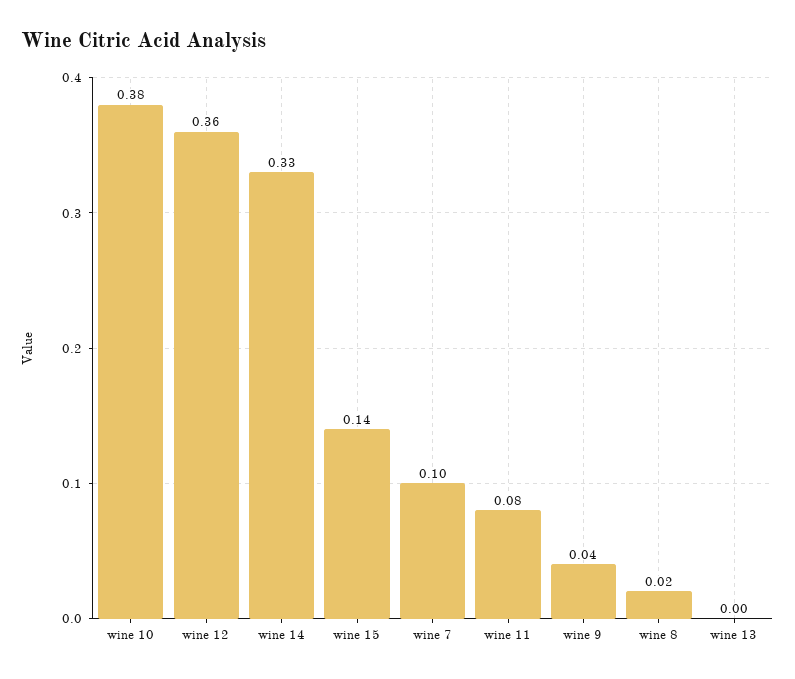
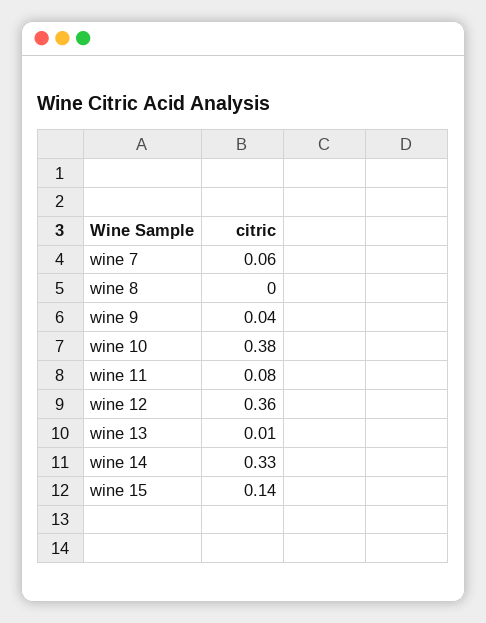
  {
    "wine 10": 0.38,
    "wine 12": 0.36,
    "wine 14": 0.33,
    "wine 15": 0.14,
-   "wine 7": 0.1,
+   "wine 7": 0.06,
    "wine 11": 0.08,
    "wine 9": 0.04,
-   "wine 8": 0.02,
+   "wine 8": 0,
-   "wine 13": 0
+   "wine 13": 0.01
  }

